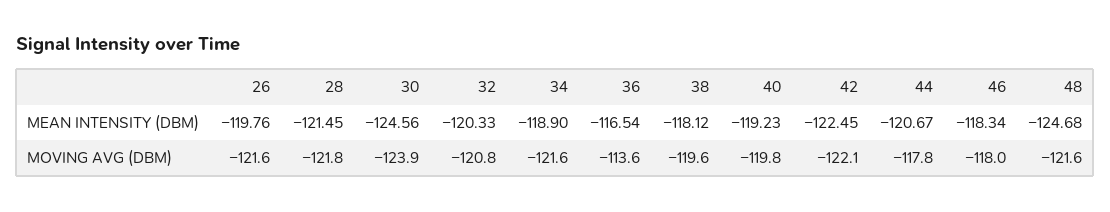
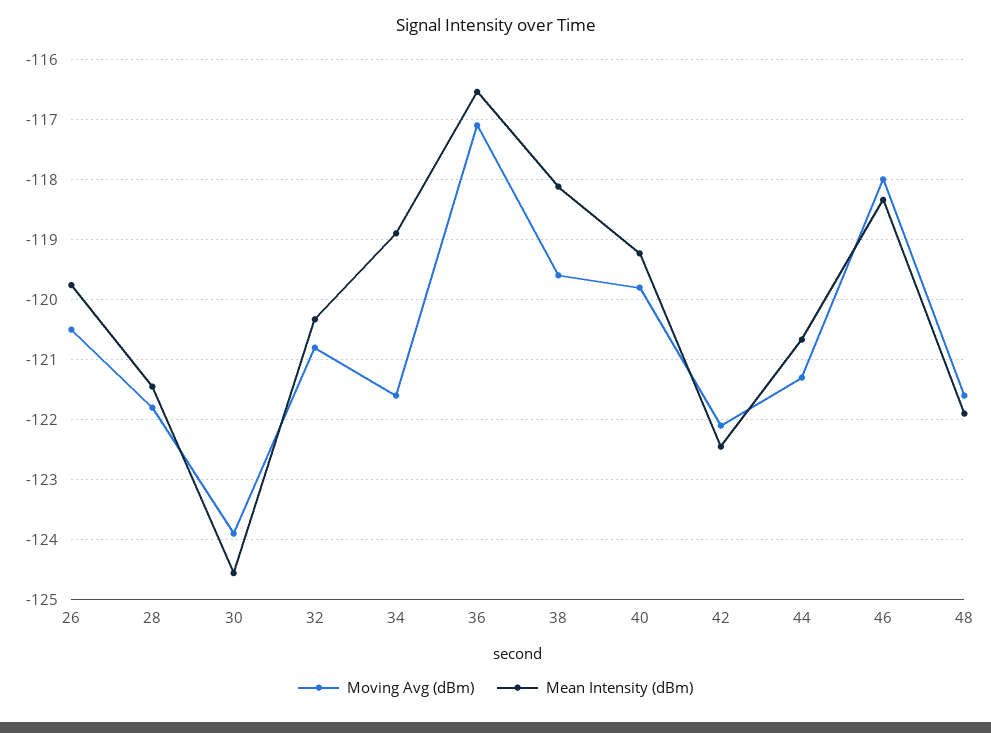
  {
    "MEAN INTENSITY (DBM)": {
      "26": -119.76,
      "28": -121.45,
      "30": -124.56,
      "32": -120.33,
      "34": -118.9,
      "36": -116.54,
      "38": -118.12,
      "40": -119.23,
      "42": -122.45,
      "44": -120.67,
      "46": -118.34,
-     "48": -124.68
+     "48": -121.9
    },
    "MOVING AVG (DBM)": {
-     "26": -121.6,
+     "26": -120.5,
      "28": -121.8,
      "30": -123.9,
      "32": -120.8,
      "34": -121.6,
-     "36": -113.6,
+     "36": -117.1,
      "38": -119.6,
      "40": -119.8,
      "42": -122.1,
-     "44": -117.8,
+     "44": -121.3,
      "46": -118,
      "48": -121.6
    }
  }

